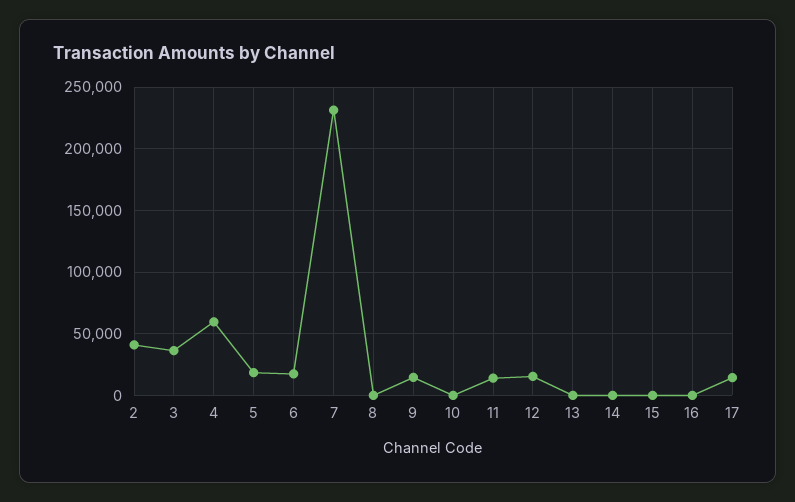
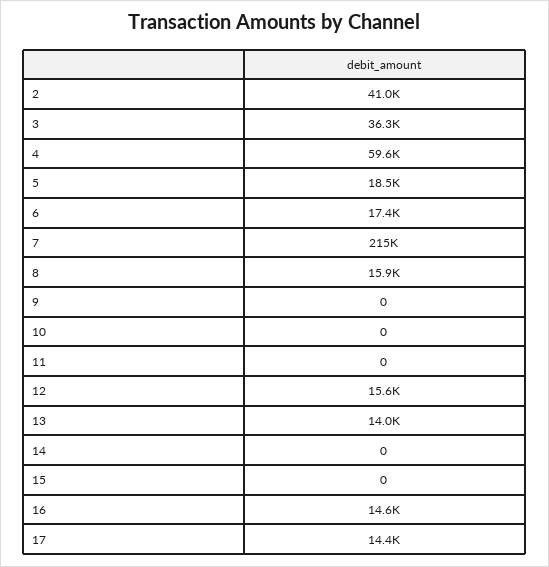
  {
    "2": 41000,
    "3": 36300,
    "4": 59600,
    "5": 18500,
    "6": 17400,
-   "7": 230000,
+   "7": 215000,
-   "8": 0,
+   "8": 15900,
-   "9": 15000,
+   "9": 0,
    "10": 0,
-   "11": 15000,
+   "11": 0,
    "12": 15600,
-   "13": 0,
+   "13": 14000,
    "14": 0,
    "15": 0,
-   "16": 0,
+   "16": 14600,
    "17": 14400
  }

